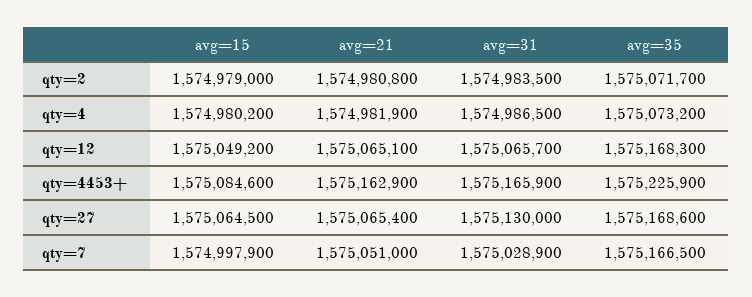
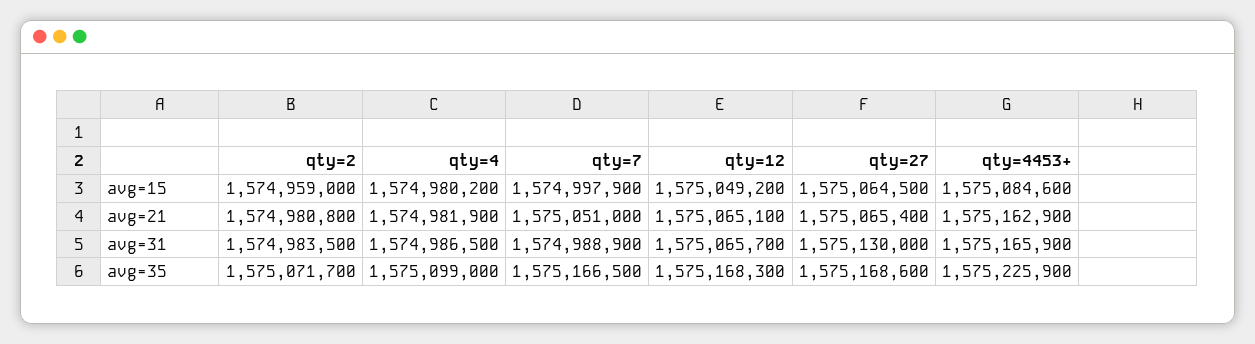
  {
    "avg=15": {
-     "qty=2": 1574979000,
+     "qty=2": 1574959000,
      "qty=4": 1574980200,
      "qty=12": 1575049200,
      "qty=4453+": 1575084600,
      "qty=27": 1575064500,
      "qty=7": 1574997900
    },
    "avg=21": {
      "qty=2": 1574980800,
      "qty=4": 1574981900,
      "qty=12": 1575065100,
      "qty=4453+": 1575162900,
      "qty=27": 1575065400,
      "qty=7": 1575051000
    },
    "avg=31": {
      "qty=2": 1574983500,
      "qty=4": 1574986500,
      "qty=12": 1575065700,
      "qty=4453+": 1575165900,
      "qty=27": 1575130000,
-     "qty=7": 1575028900
+     "qty=7": 1574988900
    },
    "avg=35": {
      "qty=2": 1575071700,
-     "qty=4": 1575073200,
+     "qty=4": 1575099000,
      "qty=12": 1575168300,
      "qty=4453+": 1575225900,
      "qty=27": 1575168600,
      "qty=7": 1575166500
    }
  }

